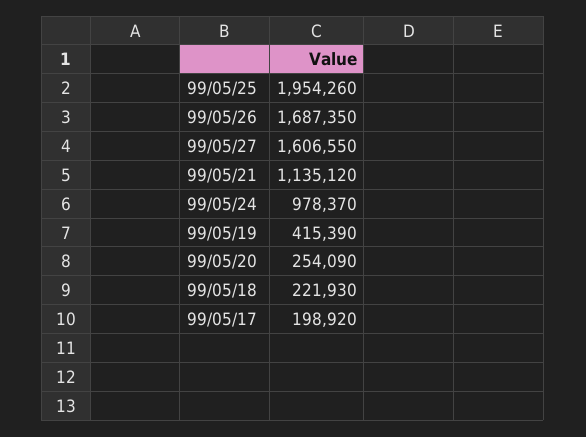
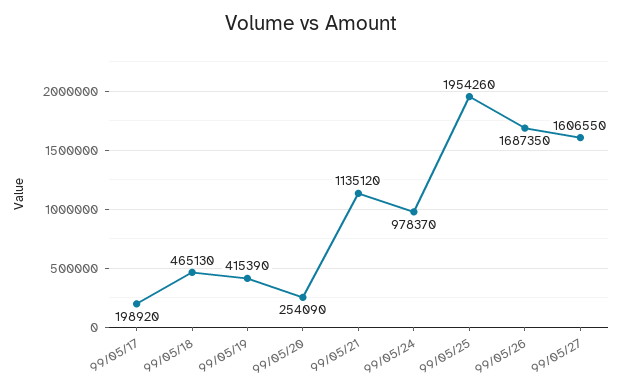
  {
    "99/05/25": 1954260,
    "99/05/26": 1687350,
    "99/05/27": 1606550,
    "99/05/21": 1135120,
    "99/05/24": 978370,
    "99/05/19": 415390,
    "99/05/20": 254090,
-   "99/05/18": 221930,
+   "99/05/18": 465130,
    "99/05/17": 198920
  }

